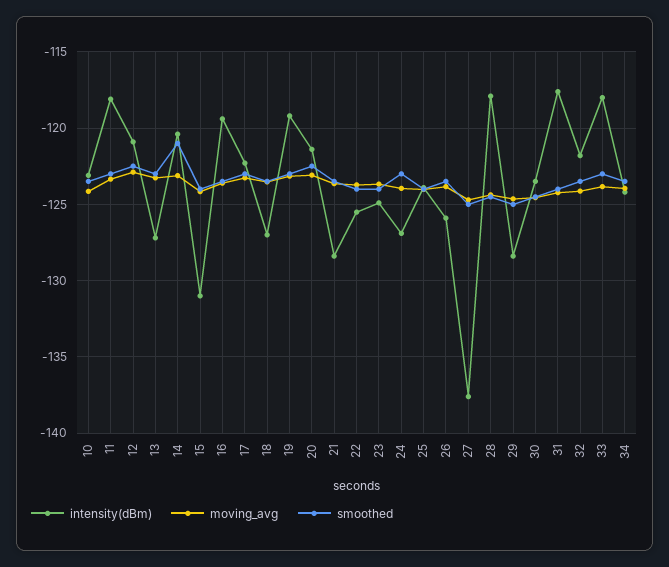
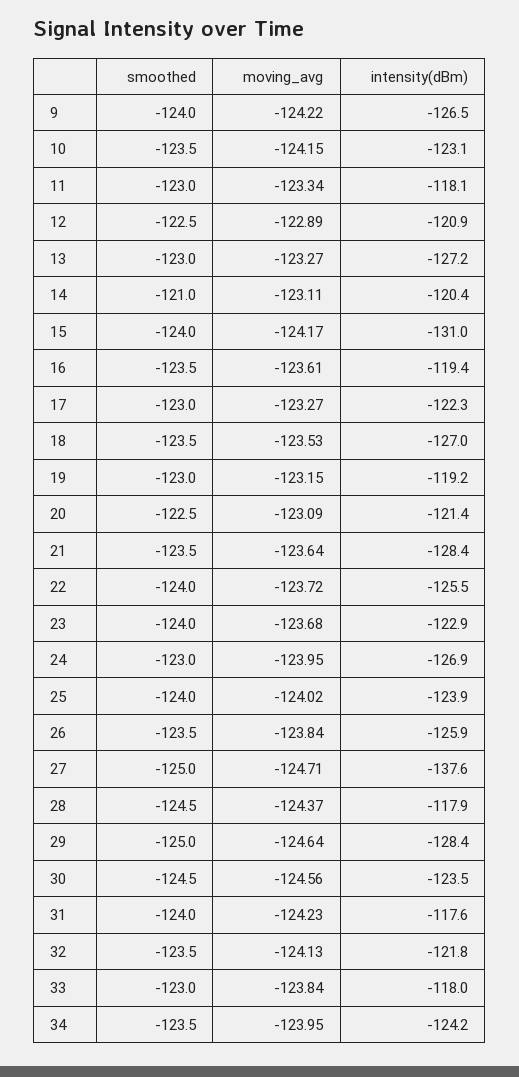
  {
    "intensity(dBm)": {
      "10": -123.1,
      "11": -118.1,
      "12": -120.9,
      "13": -127.2,
      "14": -120.4,
      "15": -131,
      "16": -119.4,
      "17": -122.3,
      "18": -127,
      "19": -119.2,
      "20": -121.4,
      "21": -128.4,
      "22": -125.5,
-     "23": -125,
+     "23": -122.9,
      "24": -126.9,
      "25": -123.9,
      "26": -125.9,
      "27": -137.6,
      "28": -117.9,
      "29": -128.4,
      "30": -123.5,
      "31": -117.6,
      "32": -121.8,
      "33": -118,
-     "34": -124.2
+     "34": -124.2,
+     "9": -126.5
    },
    "moving_avg": {
      "10": -124.15,
      "11": -123.34,
      "12": -122.89,
      "13": -123.27,
      "14": -123.11,
      "15": -124.17,
      "16": -123.61,
      "17": -123.27,
      "18": -123.53,
      "19": -123.15,
      "20": -123.09,
      "21": -123.64,
      "22": -123.72,
      "23": -123.68,
      "24": -123.95,
      "25": -124.02,
      "26": -123.84,
      "27": -124.71,
      "28": -124.37,
      "29": -124.64,
      "30": -124.56,
      "31": -124.23,
      "32": -124.13,
      "33": -123.84,
-     "34": -123.95
+     "34": -123.95,
+     "9": -124.22
    },
    "smoothed": {
      "10": -123.5,
      "11": -123,
      "12": -122.5,
      "13": -123,
      "14": -121,
      "15": -124,
      "16": -123.5,
      "17": -123,
      "18": -123.5,
      "19": -123,
      "20": -122.5,
      "21": -123.5,
      "22": -124,
      "23": -124,
      "24": -123,
      "25": -124,
      "26": -123.5,
      "27": -125,
      "28": -124.5,
      "29": -125,
      "30": -124.5,
      "31": -124,
      "32": -123.5,
      "33": -123,
-     "34": -123.5
+     "34": -123.5,
+     "9": -124
    }
  }

